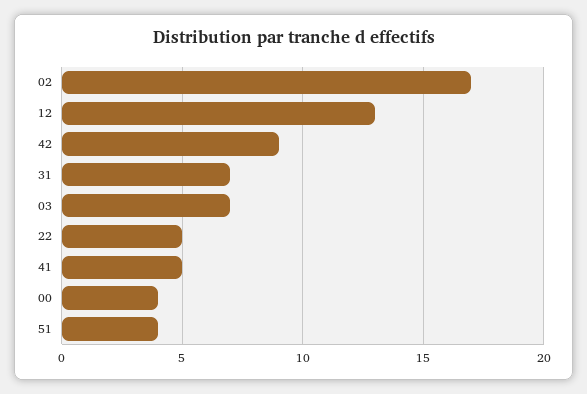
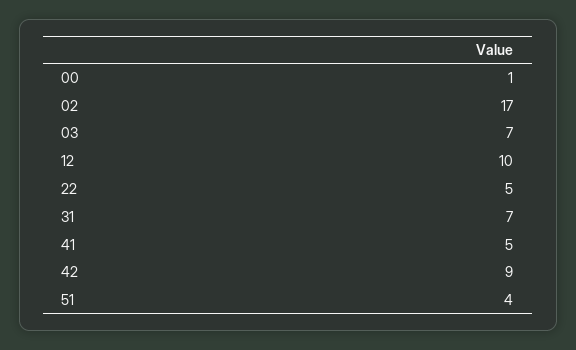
  {
    "02": 17,
-   "12": 13,
+   "12": 10,
    "42": 9,
    "31": 7,
    "03": 7,
    "22": 5,
    "41": 5,
-   "00": 4,
+   "00": 1,
    "51": 4
  }

